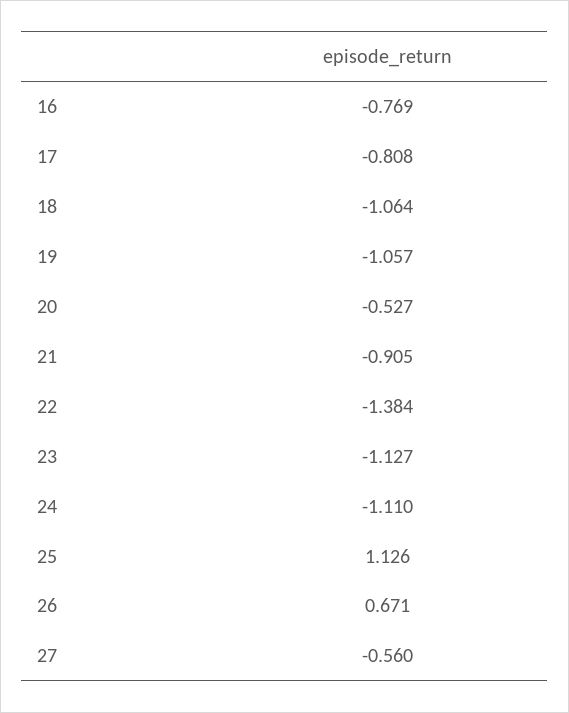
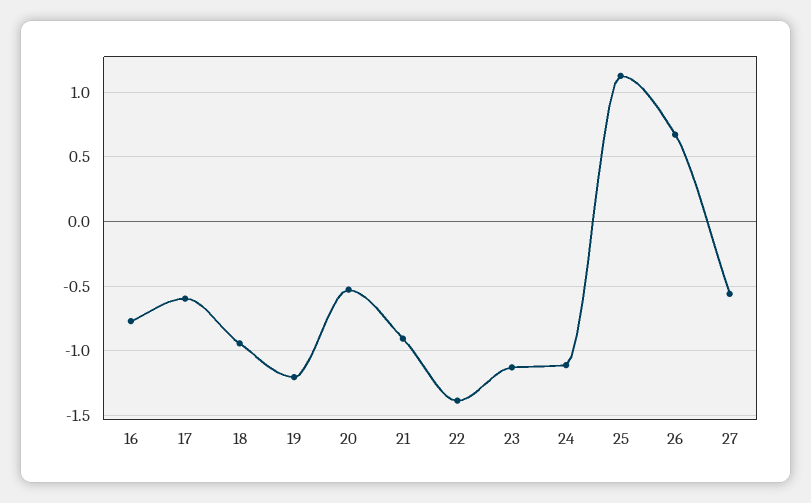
  {
    "16": -0.769,
-   "17": -0.808,
+   "17": -0.6,
-   "18": -1.064,
+   "18": -0.95,
-   "19": -1.057,
+   "19": -1.2,
    "20": -0.527,
    "21": -0.905,
    "22": -1.384,
    "23": -1.127,
    "24": -1.11,
    "25": 1.126,
    "26": 0.671,
    "27": -0.56
  }

